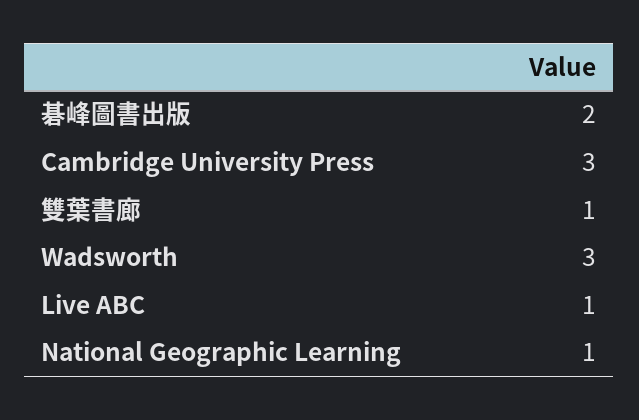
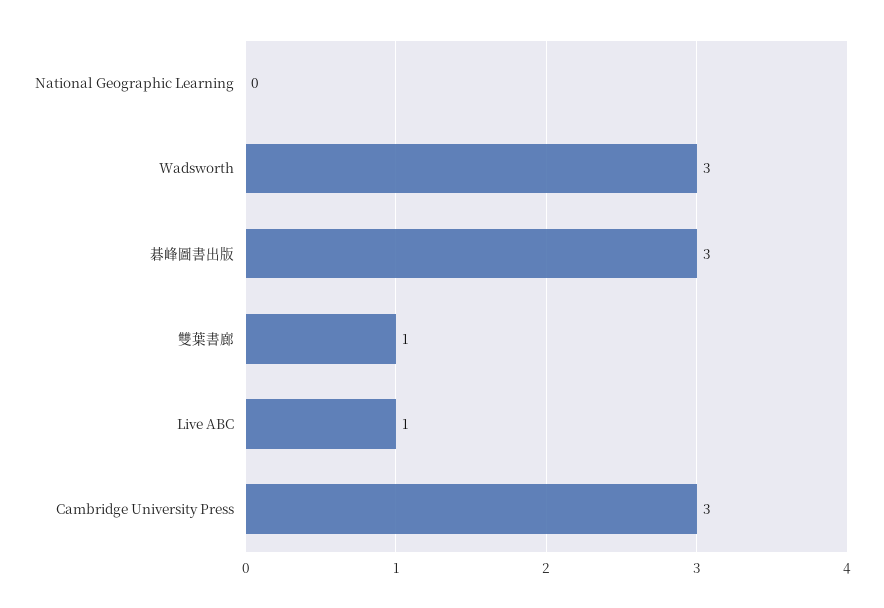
  {
-   "碁峰圖書出版": 2,
+   "碁峰圖書出版": 3,
    "Cambridge University Press": 3,
    "雙葉書廊": 1,
    "Wadsworth": 3,
    "Live ABC": 1,
-   "National Geographic Learning": 1
+   "National Geographic Learning": 0
  }

